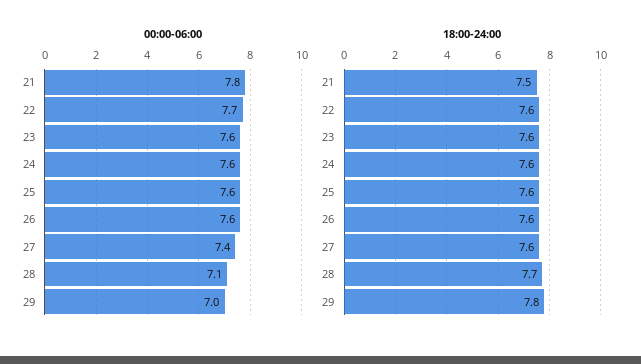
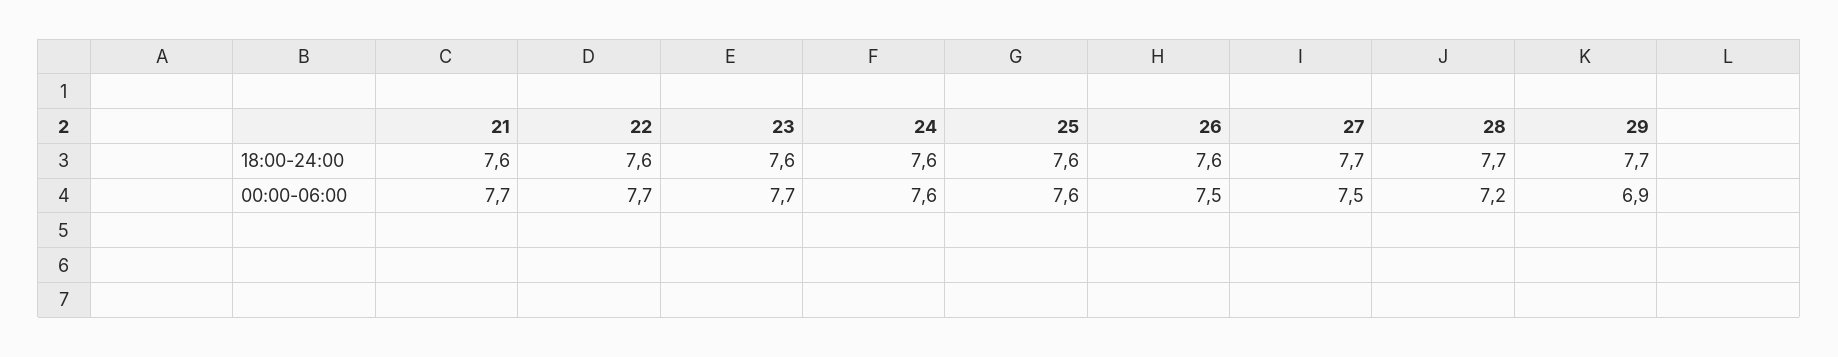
  {
    "00:00-06:00": {
-     "21": 7.8,
+     "21": 7.7,
      "22": 7.7,
-     "23": 7.6,
+     "23": 7.7,
      "24": 7.6,
      "25": 7.6,
-     "26": 7.6,
+     "26": 7.5,
-     "27": 7.4,
+     "27": 7.5,
-     "28": 7.1,
+     "28": 7.2,
-     "29": 7
+     "29": 6.9
    },
    "18:00-24:00": {
-     "21": 7.5,
+     "21": 7.6,
      "22": 7.6,
      "23": 7.6,
      "24": 7.6,
      "25": 7.6,
      "26": 7.6,
-     "27": 7.6,
+     "27": 7.7,
      "28": 7.7,
-     "29": 7.8
+     "29": 7.7
    }
  }

